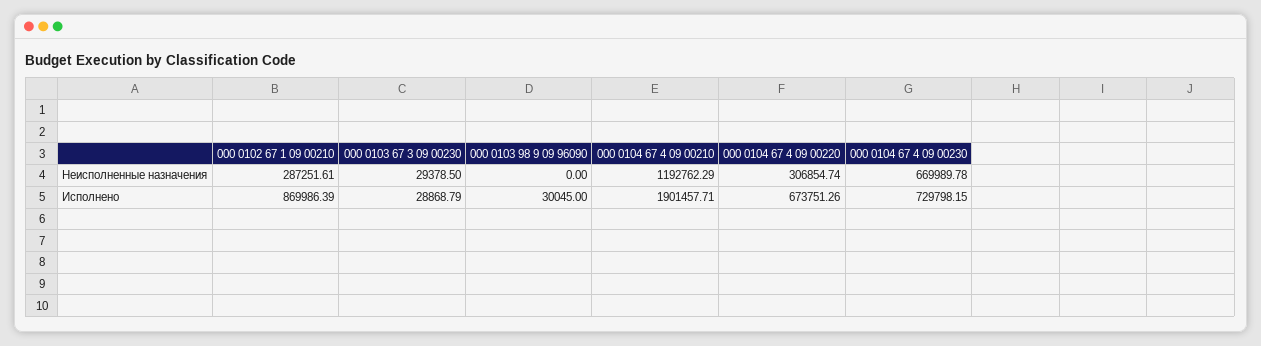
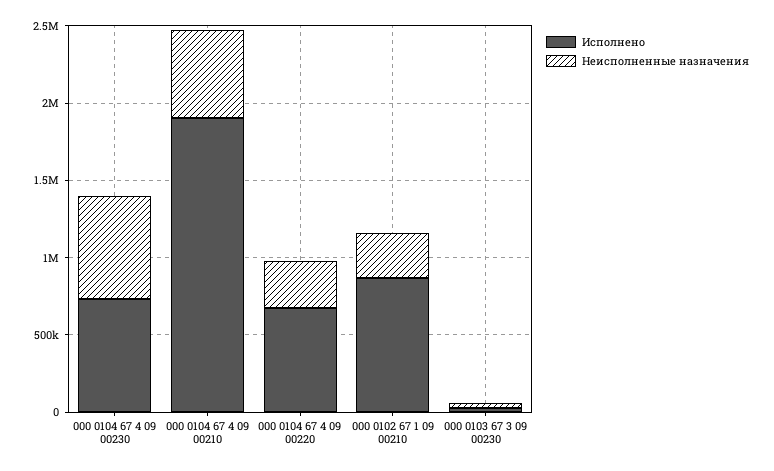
  {
    "Неисполненные назначения": {
      "000 0102 67 1 09 00210": 287251.61,
      "000 0103 67 3 09 00230": 29378.5,
-     "000 0103 98 9 09 96090": 0,
-     "000 0104 67 4 09 00210": 1192762.29,
+     "000 0104 67 4 09 00210": 600000,
      "000 0104 67 4 09 00220": 306854.74,
      "000 0104 67 4 09 00230": 669989.78
    },
    "Исполнено": {
      "000 0102 67 1 09 00210": 869986.39,
      "000 0103 67 3 09 00230": 28868.79,
-     "000 0103 98 9 09 96090": 30045,
      "000 0104 67 4 09 00210": 1901457.71,
      "000 0104 67 4 09 00220": 673751.26,
      "000 0104 67 4 09 00230": 729798.15
    }
  }

